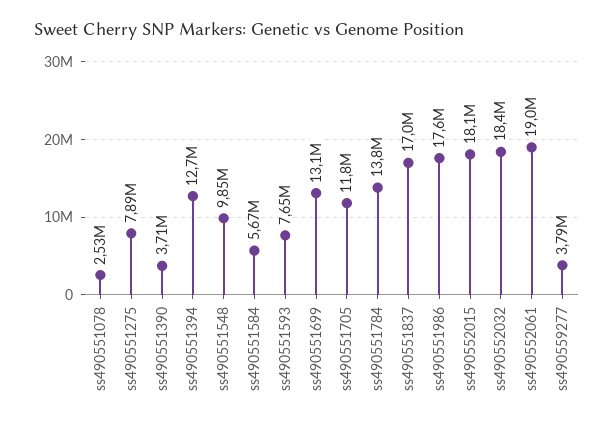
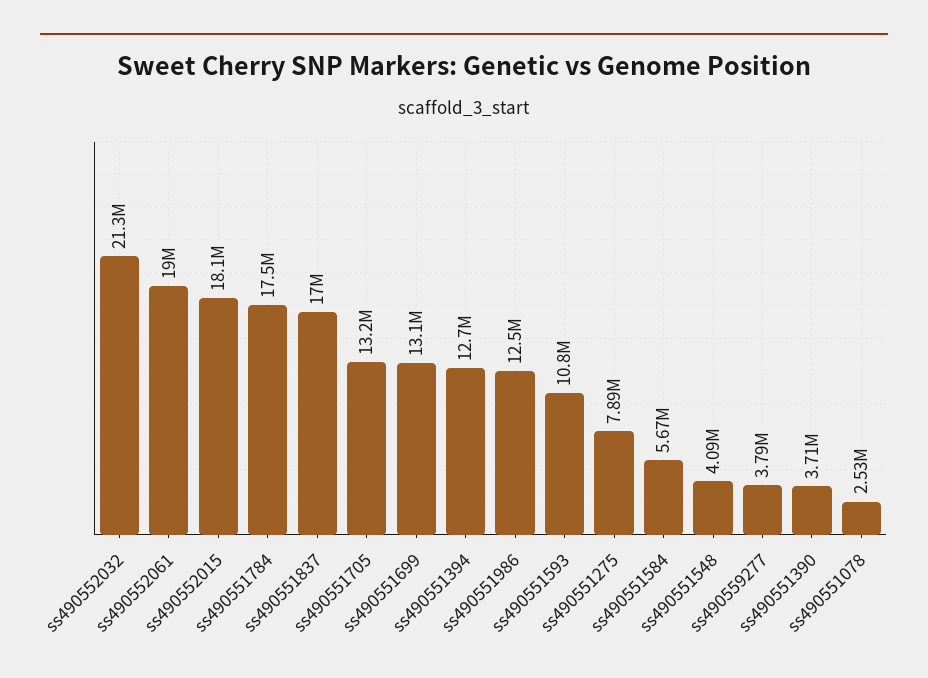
  {
    "ss490551078": 2530000,
    "ss490551275": 7890000,
    "ss490551390": 3710000,
    "ss490551394": 12700000,
-   "ss490551548": 9850000,
+   "ss490551548": 4090000,
    "ss490551584": 5670000,
-   "ss490551593": 7650000,
+   "ss490551593": 10800000,
    "ss490551699": 13100000,
-   "ss490551705": 11800000,
+   "ss490551705": 13200000,
-   "ss490551784": 13800000,
+   "ss490551784": 17500000,
    "ss490551837": 17000000,
-   "ss490551986": 17600000,
+   "ss490551986": 12500000,
    "ss490552015": 18100000,
-   "ss490552032": 18400000,
+   "ss490552032": 21300000,
    "ss490552061": 19000000,
    "ss490559277": 3790000
  }

